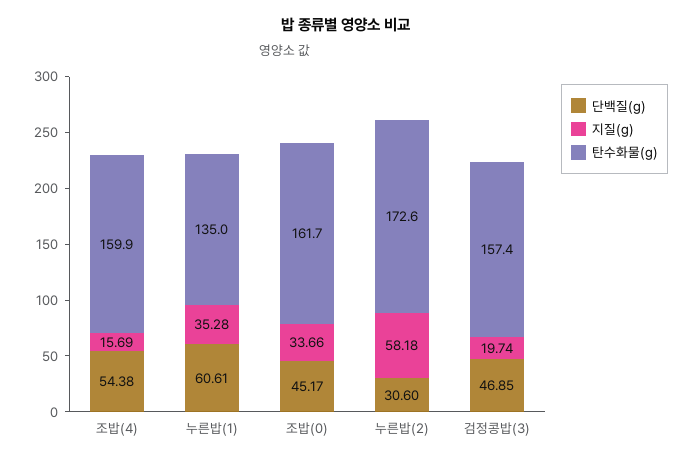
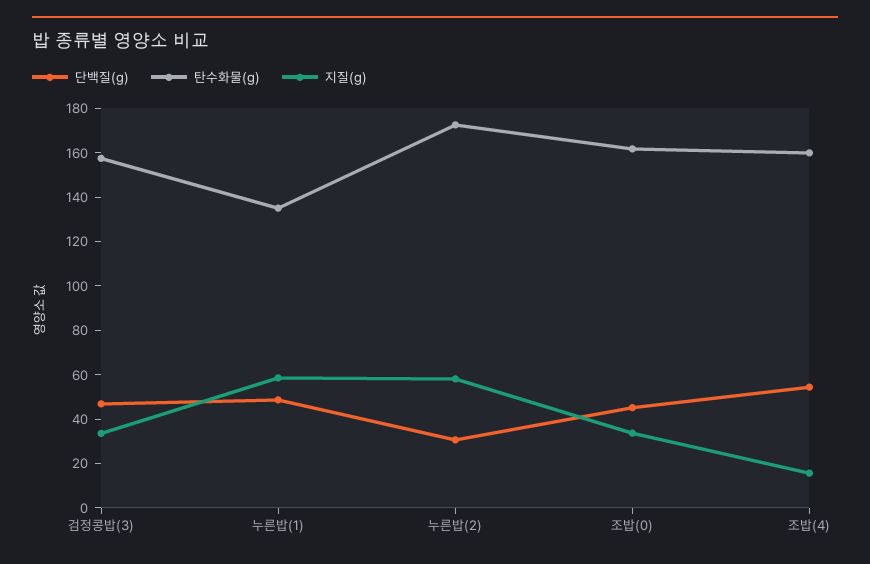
  {
    "단백질(g)": {
      "조밥(4)": 54.38,
-     "누른밥(1)": 60.61,
+     "누른밥(1)": 50,
      "조밥(0)": 45.17,
      "누른밥(2)": 30.6,
      "검정콩밥(3)": 46.85
    },
    "지질(g)": {
      "조밥(4)": 15.69,
-     "누른밥(1)": 35.28,
+     "누른밥(1)": 60,
      "조밥(0)": 33.66,
      "누른밥(2)": 58.18,
-     "검정콩밥(3)": 19.74
+     "검정콩밥(3)": 35
    },
    "탄수화물(g)": {
      "조밥(4)": 159.9,
      "누른밥(1)": 135,
      "조밥(0)": 161.7,
      "누른밥(2)": 172.6,
      "검정콩밥(3)": 157.4
    }
  }

